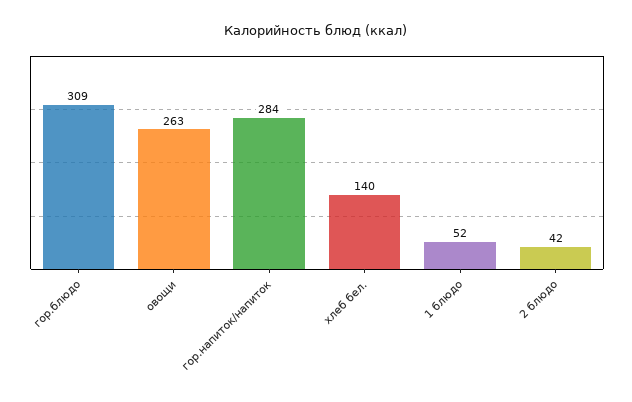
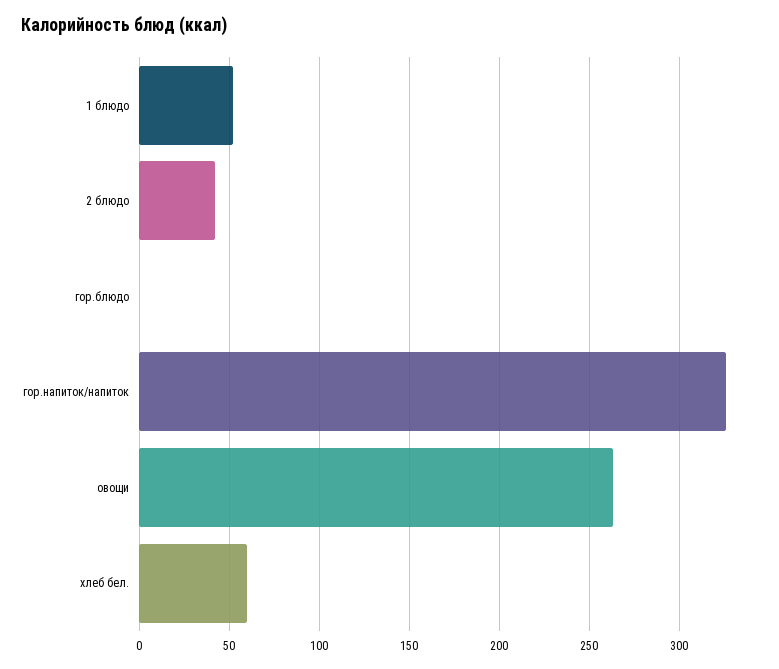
  {
-   "гор.блюдо": 309,
+   "гор.блюдо": 0,
    "овощи": 263,
-   "гор.напиток/напиток": 284,
+   "гор.напиток/напиток": 325,
-   "хлеб бел.": 140,
+   "хлеб бел.": 60,
    "1 блюдо": 52,
    "2 блюдо": 42
  }

